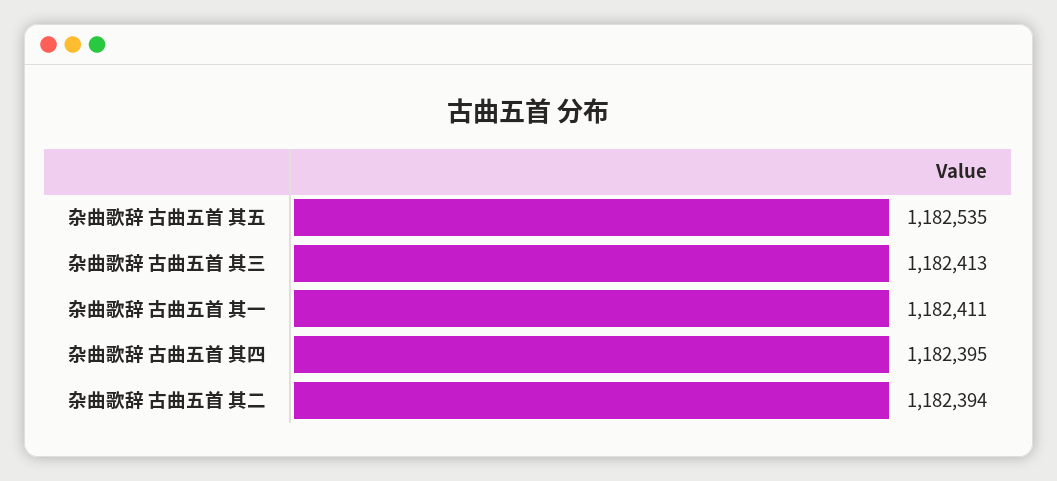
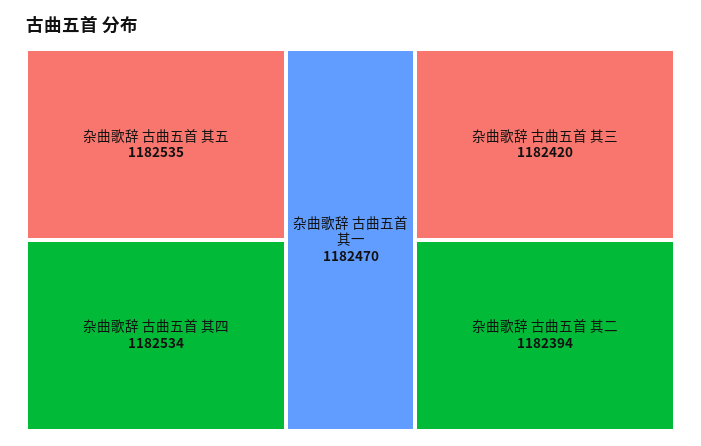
  {
    "杂曲歌辞 古曲五首 其五": 1182535,
-   "杂曲歌辞 古曲五首 其三": 1182413,
+   "杂曲歌辞 古曲五首 其三": 1182420,
-   "杂曲歌辞 古曲五首 其一": 1182411,
+   "杂曲歌辞 古曲五首 其一": 1182470,
-   "杂曲歌辞 古曲五首 其四": 1182395,
+   "杂曲歌辞 古曲五首 其四": 1182534,
    "杂曲歌辞 古曲五首 其二": 1182394
  }

